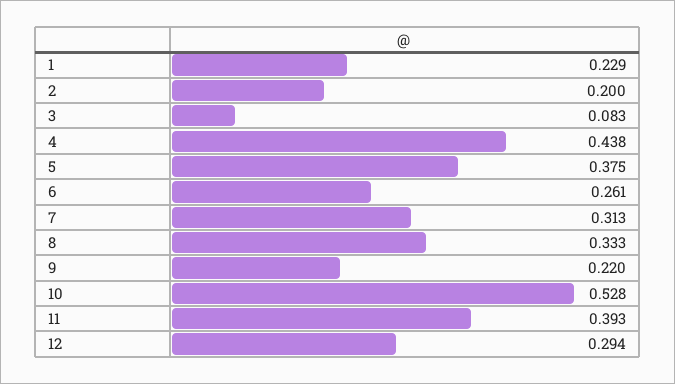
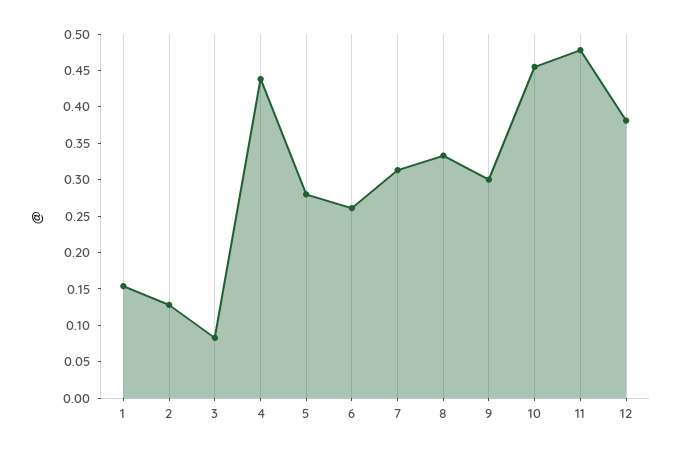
  {
-   "1": 0.229,
+   "1": 0.15,
-   "2": 0.2,
+   "2": 0.125,
    "3": 0.083,
    "4": 0.438,
-   "5": 0.375,
+   "5": 0.275,
    "6": 0.261,
    "7": 0.313,
    "8": 0.333,
-   "9": 0.22,
+   "9": 0.3,
-   "10": 0.528,
+   "10": 0.45,
-   "11": 0.393,
+   "11": 0.475,
-   "12": 0.294
+   "12": 0.375
  }

